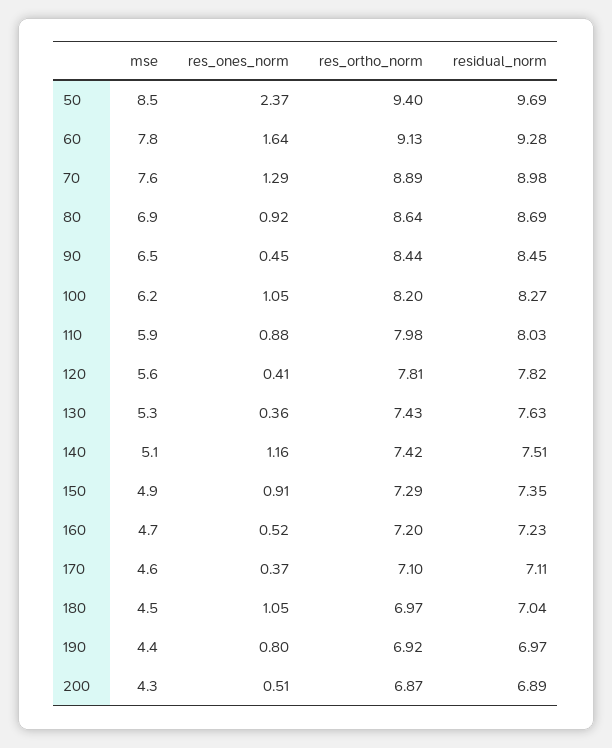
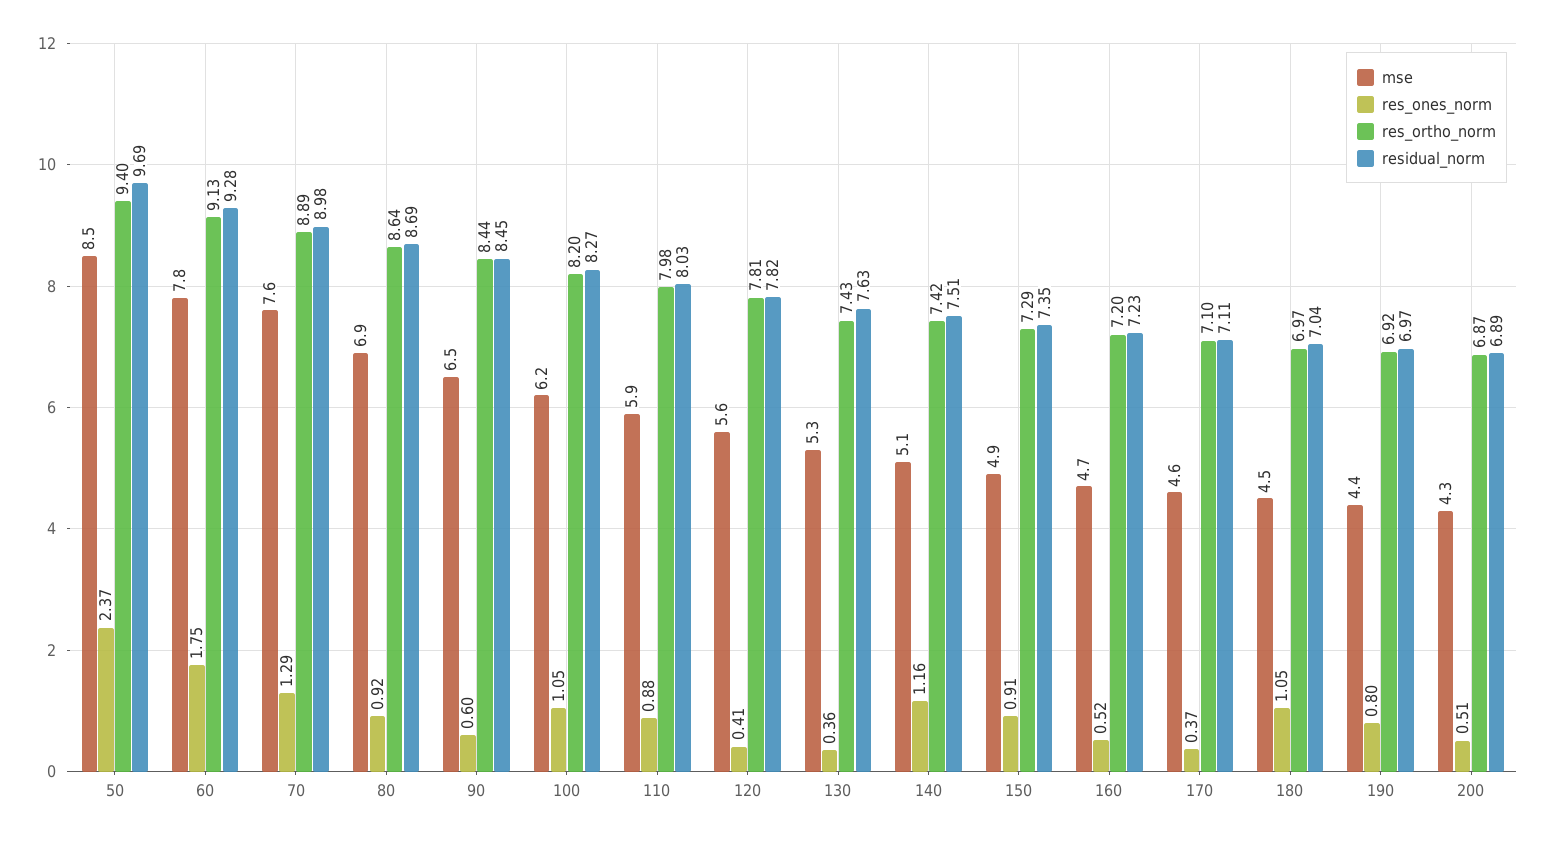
  {
    "mse": {
      "50": 8.5,
      "60": 7.8,
      "70": 7.6,
      "80": 6.9,
      "90": 6.5,
      "100": 6.2,
      "110": 5.9,
      "120": 5.6,
      "130": 5.3,
      "140": 5.1,
      "150": 4.9,
      "160": 4.7,
      "170": 4.6,
      "180": 4.5,
      "190": 4.4,
      "200": 4.3
    },
    "res_ones_norm": {
      "50": 2.37,
-     "60": 1.64,
+     "60": 1.75,
      "70": 1.29,
      "80": 0.92,
-     "90": 0.45,
+     "90": 0.6,
      "100": 1.05,
      "110": 0.88,
      "120": 0.41,
      "130": 0.36,
      "140": 1.16,
      "150": 0.91,
      "160": 0.52,
      "170": 0.37,
      "180": 1.05,
      "190": 0.8,
      "200": 0.51
    },
    "res_ortho_norm": {
      "50": 9.4,
      "60": 9.13,
      "70": 8.89,
      "80": 8.64,
      "90": 8.44,
      "100": 8.2,
      "110": 7.98,
      "120": 7.81,
      "130": 7.43,
      "140": 7.42,
      "150": 7.29,
      "160": 7.2,
      "170": 7.1,
      "180": 6.97,
      "190": 6.92,
      "200": 6.87
    },
    "residual_norm": {
      "50": 9.69,
      "60": 9.28,
      "70": 8.98,
      "80": 8.69,
      "90": 8.45,
      "100": 8.27,
      "110": 8.03,
      "120": 7.82,
      "130": 7.63,
      "140": 7.51,
      "150": 7.35,
      "160": 7.23,
      "170": 7.11,
      "180": 7.04,
      "190": 6.97,
      "200": 6.89
    }
  }

